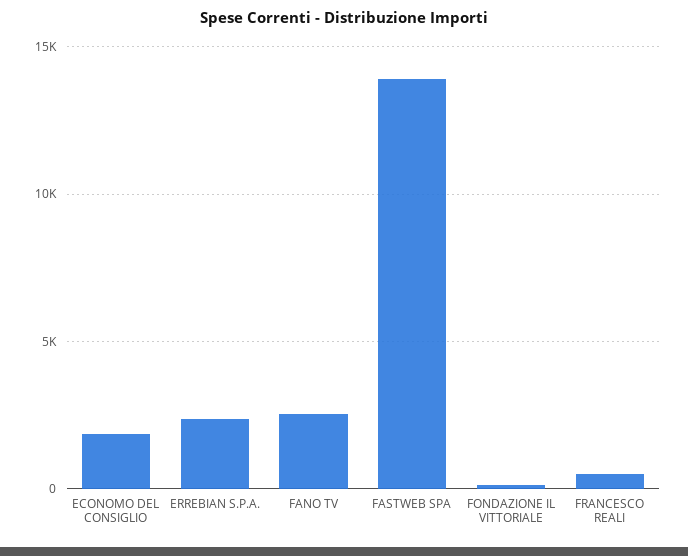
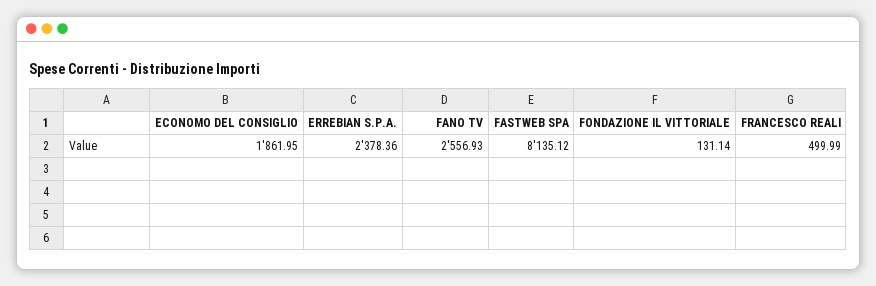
  {
    "ECONOMO DEL CONSIGLIO": 1861.95,
    "ERREBIAN S.P.A.": 2378.36,
    "FANO TV": 2556.93,
-   "FASTWEB SPA": 14000,
+   "FASTWEB SPA": 8135.12,
    "FONDAZIONE IL VITTORIALE": 131.14,
    "FRANCESCO REALI": 499.99
  }

